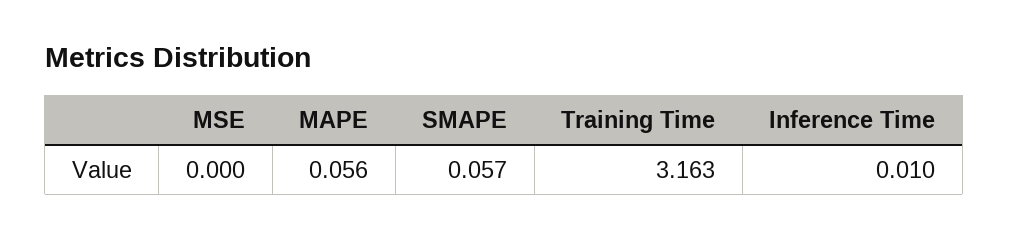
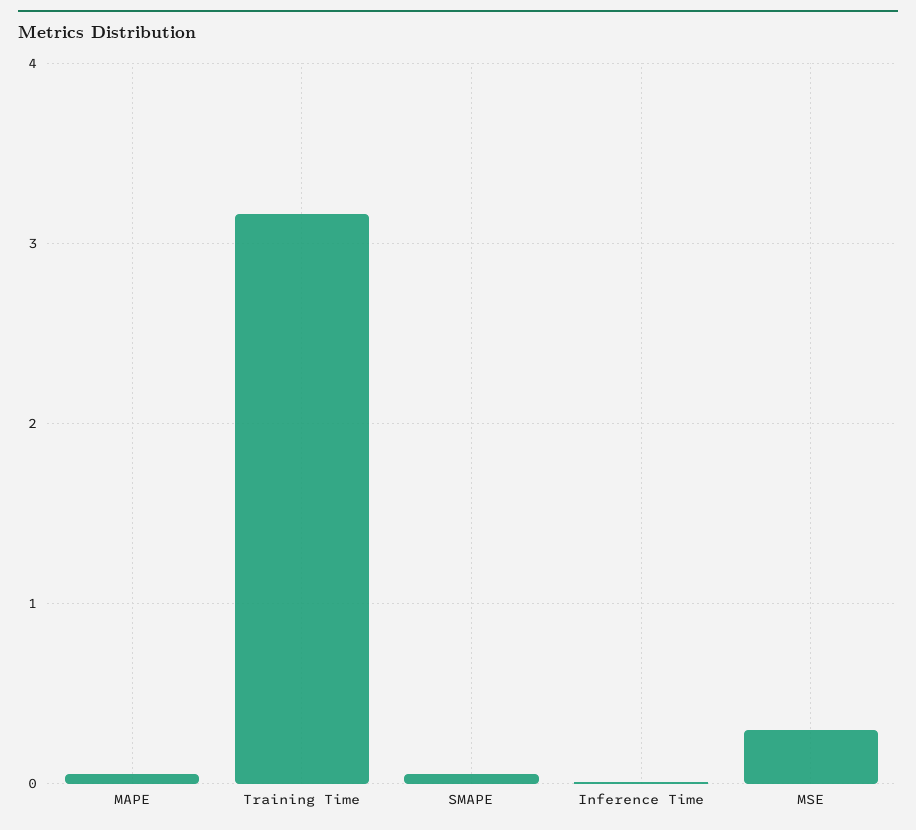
  {
-   "MSE": 0,
+   "MSE": 0.3,
    "MAPE": 0.056,
    "SMAPE": 0.057,
    "Training Time": 3.163,
    "Inference Time": 0.01
  }

